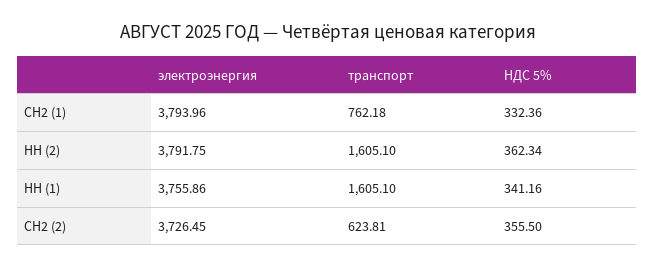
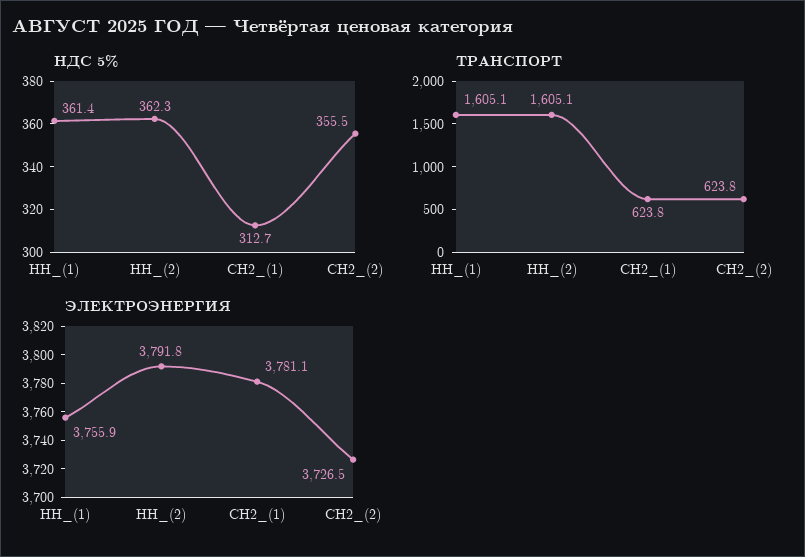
  {
    "электроэнергия": {
-     "СН2 (1)": 3793.96,
+     "СН2 (1)": 3781.1,
      "НН (2)": 3791.75,
      "НН (1)": 3755.86,
      "СН2 (2)": 3726.45
    },
    "транспорт": {
-     "СН2 (1)": 762.18,
+     "СН2 (1)": 623.8,
      "НН (2)": 1605.1,
      "НН (1)": 1605.1,
      "СН2 (2)": 623.81
    },
    "НДС 5%": {
-     "СН2 (1)": 332.36,
+     "СН2 (1)": 312.7,
      "НН (2)": 362.34,
-     "НН (1)": 341.16,
+     "НН (1)": 361.4,
      "СН2 (2)": 355.5
    }
  }

